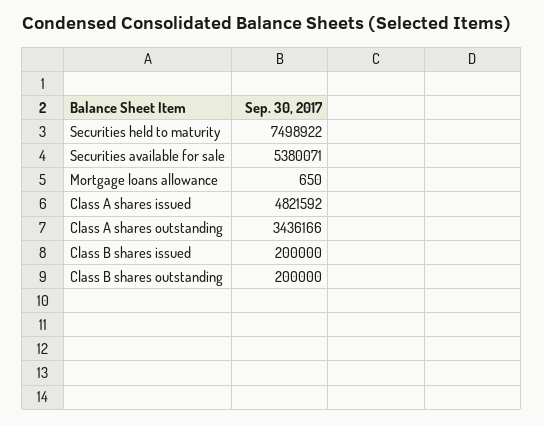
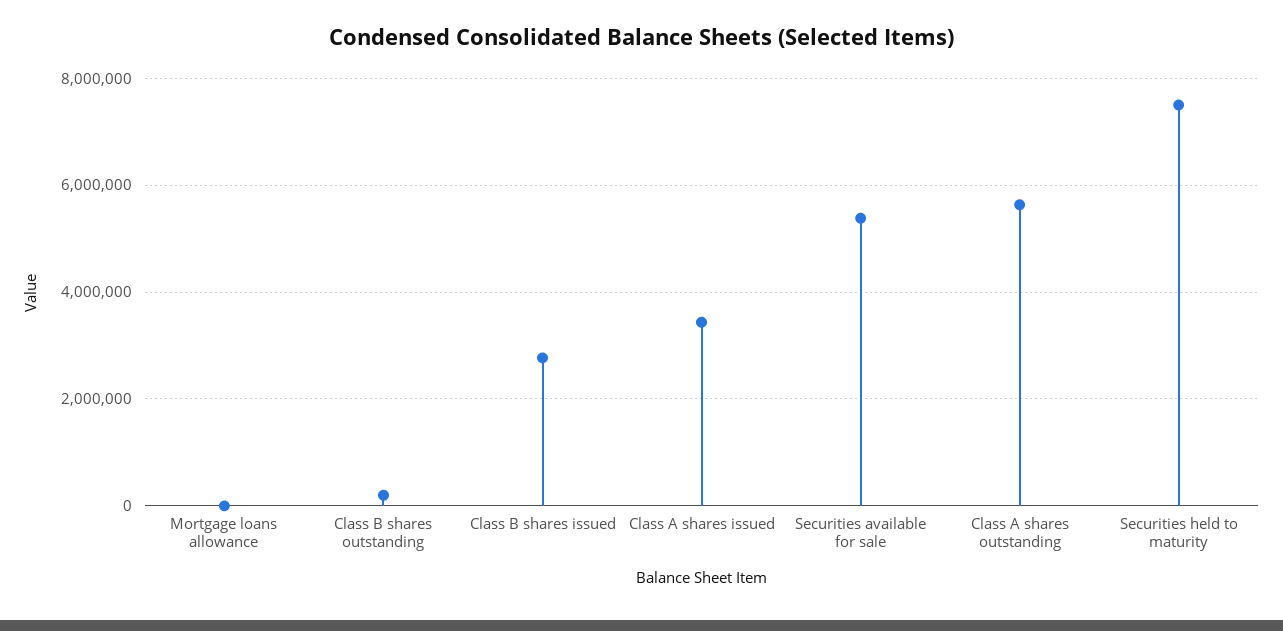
  {
    "Securities held to maturity": 7498922,
    "Securities available for sale": 5380071,
    "Mortgage loans allowance": 650,
-   "Class A shares issued": 4821592,
+   "Class A shares issued": 3400000,
-   "Class A shares outstanding": 3436166,
+   "Class A shares outstanding": 5600000,
-   "Class B shares issued": 200000,
+   "Class B shares issued": 2800000,
    "Class B shares outstanding": 200000
  }

